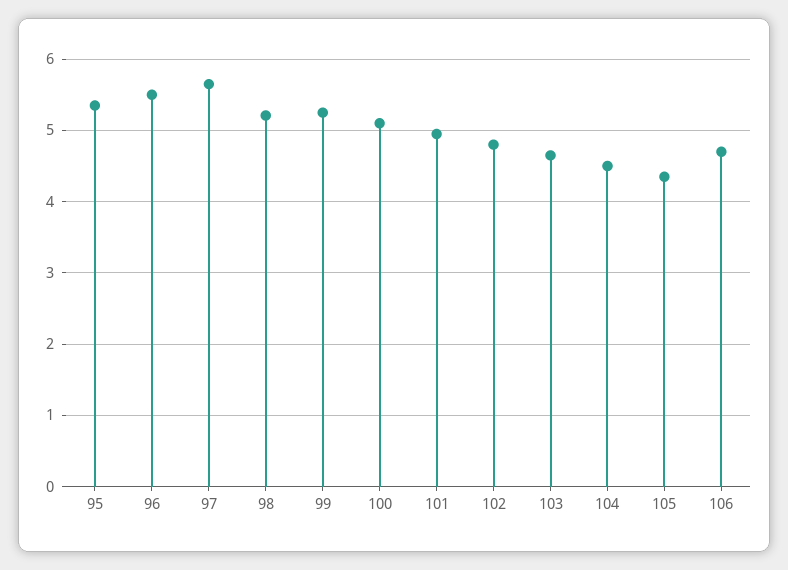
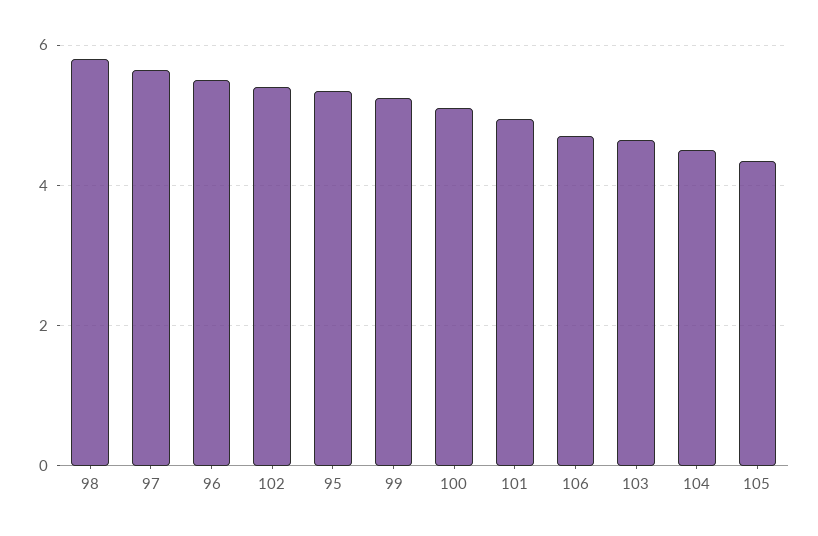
  {
    "95": 5.4,
    "96": 5.5,
    "97": 5.7,
-   "98": 5.2,
+   "98": 5.8,
    "99": 5.3,
    "100": 5.1,
    "101": 5,
-   "102": 4.8,
+   "102": 5.4,
    "103": 4.7,
    "104": 4.5,
    "105": 4.4,
    "106": 4.7
  }

